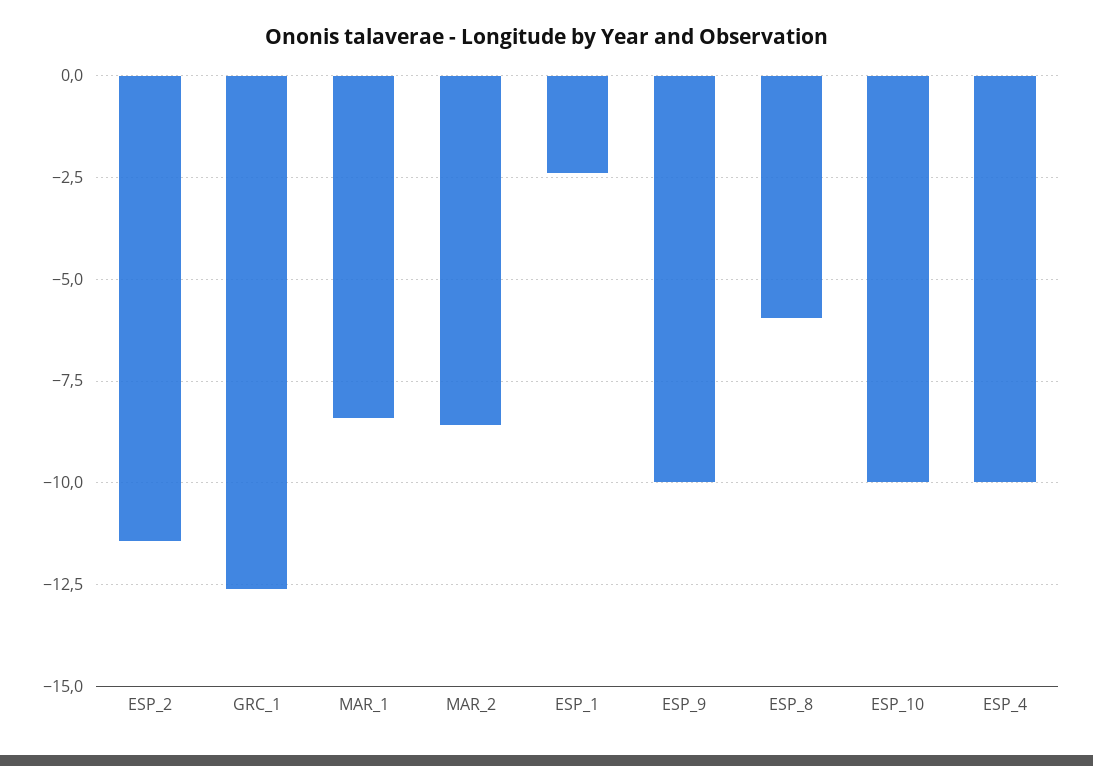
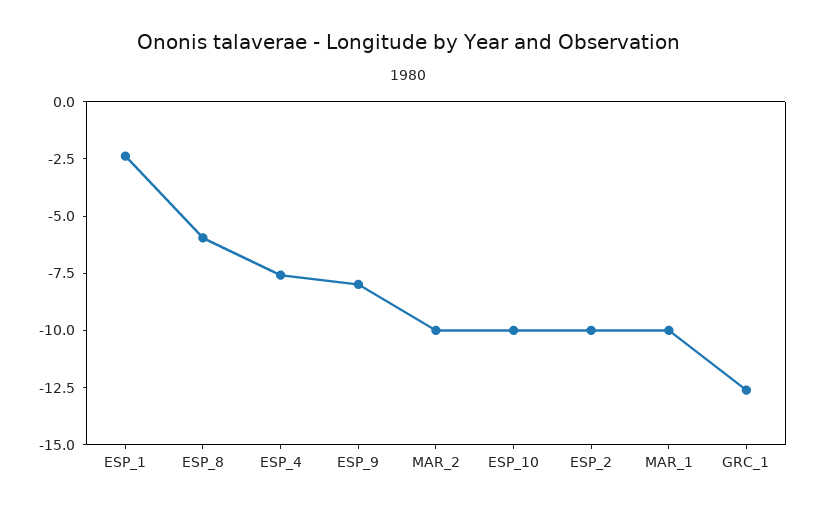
  {
-   "ESP_2": -11.5,
+   "ESP_2": -10,
    "GRC_1": -12.5,
-   "MAR_1": -8.5,
+   "MAR_1": -10,
-   "MAR_2": -8.5,
+   "MAR_2": -10,
    "ESP_1": -2.5,
-   "ESP_9": -10,
+   "ESP_9": -8,
    "ESP_8": -6,
    "ESP_10": -10,
-   "ESP_4": -10
+   "ESP_4": -7.5
  }

